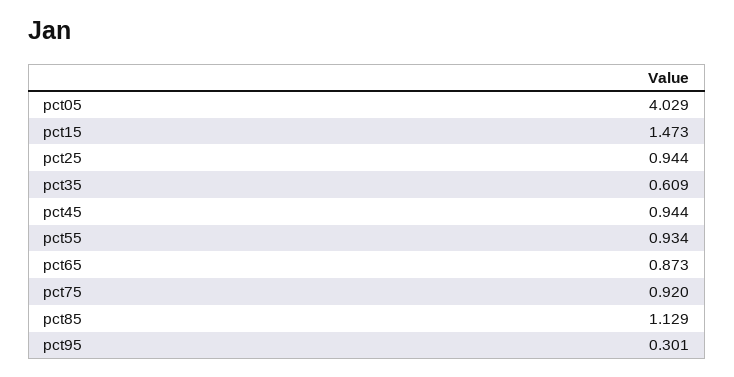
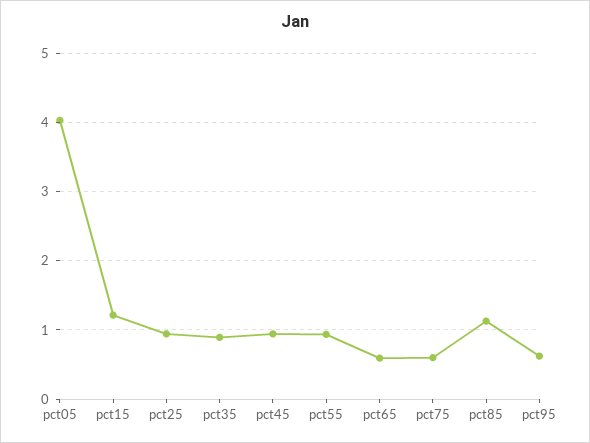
  {
    "pct05": 4.029,
-   "pct15": 1.473,
+   "pct15": 1.2,
    "pct25": 0.944,
-   "pct35": 0.609,
+   "pct35": 0.9,
    "pct45": 0.944,
    "pct55": 0.934,
-   "pct65": 0.873,
+   "pct65": 0.6,
-   "pct75": 0.92,
+   "pct75": 0.6,
    "pct85": 1.129,
-   "pct95": 0.301
+   "pct95": 0.6
  }

